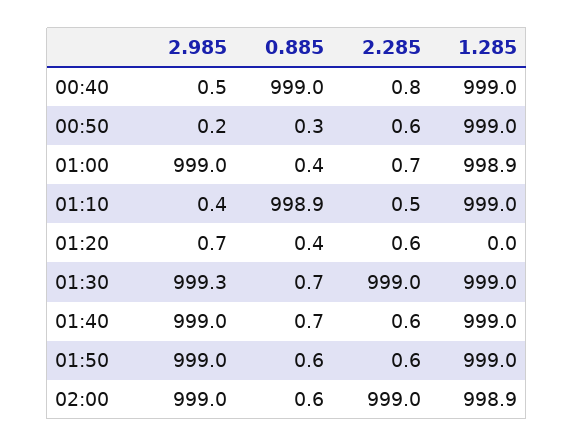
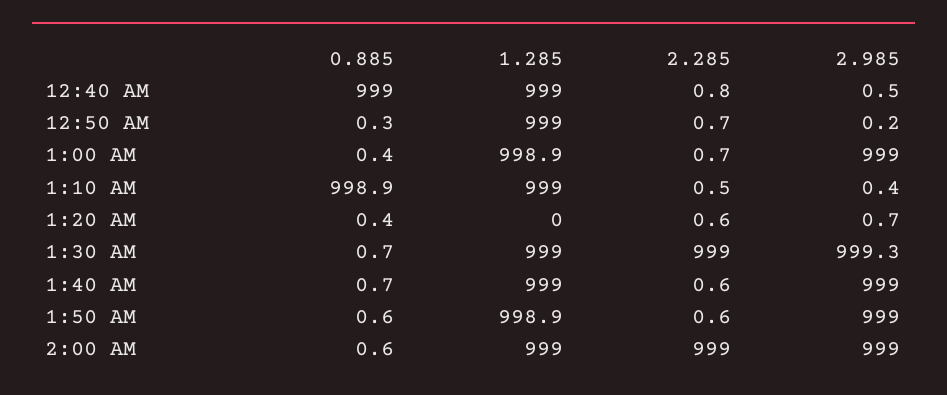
  {
    "2.985": {
      "00:40": 0.5,
      "00:50": 0.2,
      "01:00": 999,
      "01:10": 0.4,
      "01:20": 0.7,
      "01:30": 999.3,
      "01:40": 999,
      "01:50": 999,
      "02:00": 999
    },
    "0.885": {
      "00:40": 999,
      "00:50": 0.3,
      "01:00": 0.4,
      "01:10": 998.9,
      "01:20": 0.4,
      "01:30": 0.7,
      "01:40": 0.7,
      "01:50": 0.6,
      "02:00": 0.6
    },
    "2.285": {
      "00:40": 0.8,
-     "00:50": 0.6,
+     "00:50": 0.7,
      "01:00": 0.7,
      "01:10": 0.5,
      "01:20": 0.6,
      "01:30": 999,
      "01:40": 0.6,
      "01:50": 0.6,
      "02:00": 999
    },
    "1.285": {
      "00:40": 999,
      "00:50": 999,
      "01:00": 998.9,
      "01:10": 999,
      "01:20": 0,
      "01:30": 999,
      "01:40": 999,
-     "01:50": 999,
+     "01:50": 998.9,
-     "02:00": 998.9
+     "02:00": 999
    }
  }

